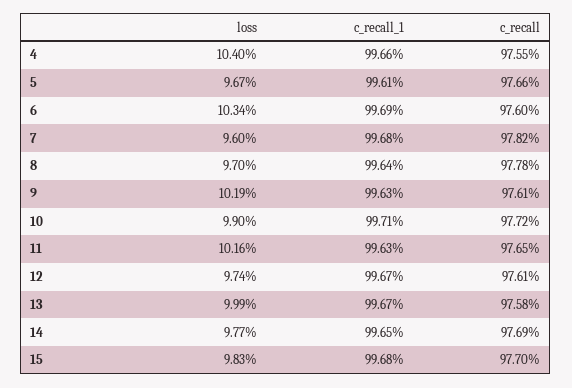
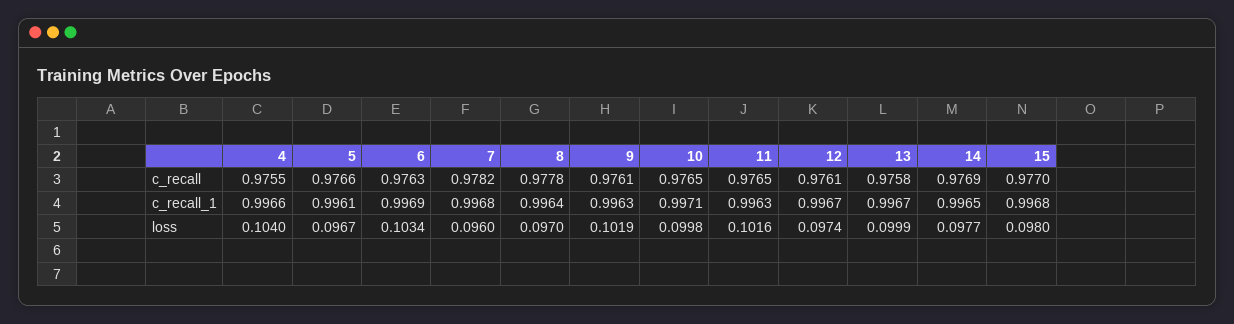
  {
    "loss": {
      "4": 0.104,
      "5": 0.0967,
      "6": 0.1034,
      "7": 0.096,
      "8": 0.097,
      "9": 0.1019,
-     "10": 0.099,
+     "10": 0.0998,
      "11": 0.1016,
      "12": 0.0974,
      "13": 0.0999,
      "14": 0.0977,
-     "15": 0.0983
+     "15": 0.098
    },
    "c_recall_1": {
      "4": 0.9966,
      "5": 0.9961,
      "6": 0.9969,
      "7": 0.9968,
      "8": 0.9964,
      "9": 0.9963,
      "10": 0.9971,
      "11": 0.9963,
      "12": 0.9967,
      "13": 0.9967,
      "14": 0.9965,
      "15": 0.9968
    },
    "c_recall": {
      "4": 0.9755,
      "5": 0.9766,
-     "6": 0.976,
+     "6": 0.9763,
      "7": 0.9782,
      "8": 0.9778,
      "9": 0.9761,
-     "10": 0.9772,
+     "10": 0.9765,
      "11": 0.9765,
      "12": 0.9761,
      "13": 0.9758,
      "14": 0.9769,
      "15": 0.977
    }
  }

